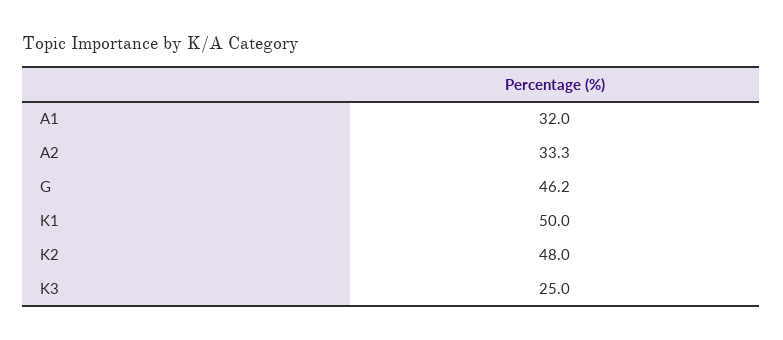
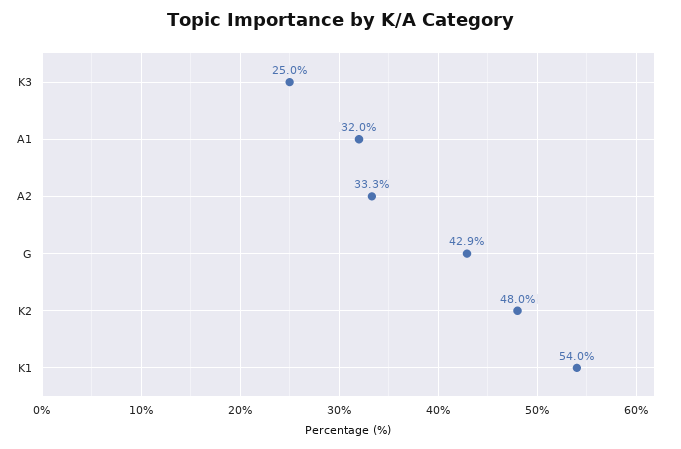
  {
    "A1": 32,
    "A2": 33.3,
-   "G": 46.2,
+   "G": 42.9,
-   "K1": 50,
+   "K1": 54,
    "K2": 48,
    "K3": 25
  }

